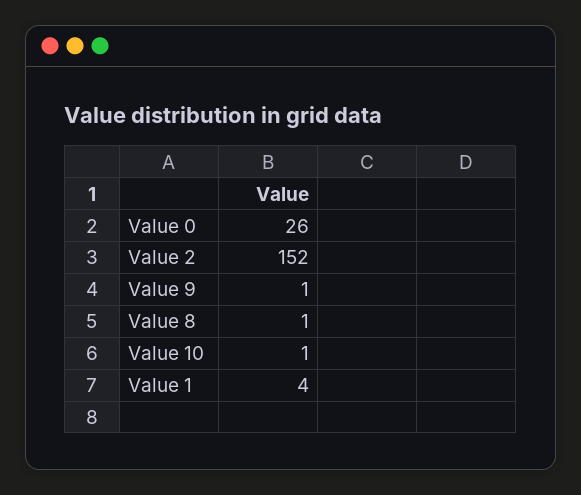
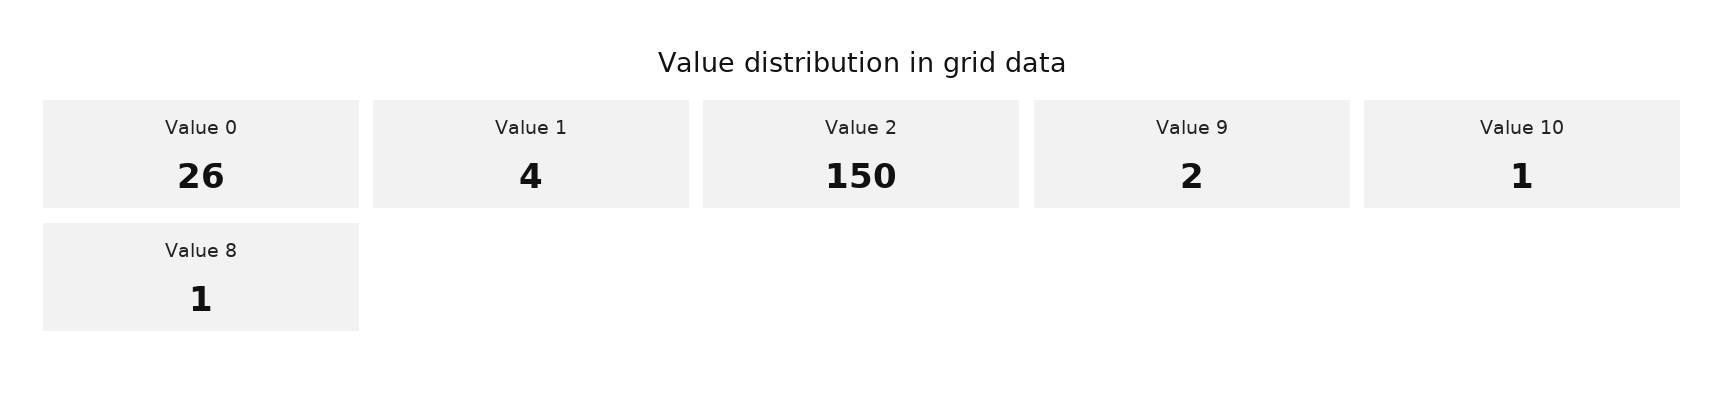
  {
    "Value 0": 26,
-   "Value 2": 152,
+   "Value 2": 150,
-   "Value 9": 1,
+   "Value 9": 2,
    "Value 8": 1,
    "Value 10": 1,
    "Value 1": 4
  }

